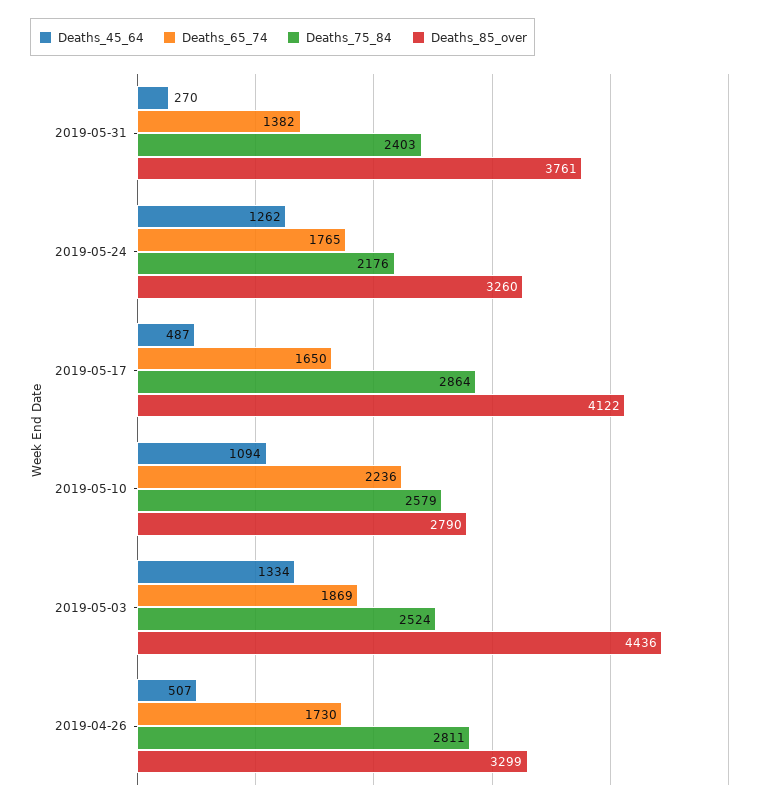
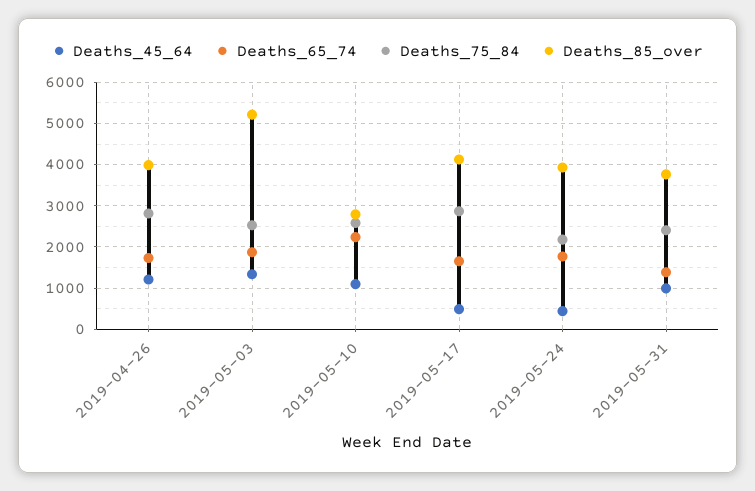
  {
    "Deaths_45_64": {
-     "2019-05-31": 270,
+     "2019-05-31": 1000,
-     "2019-05-24": 1262,
+     "2019-05-24": 400,
      "2019-05-17": 487,
      "2019-05-10": 1094,
      "2019-05-03": 1334,
-     "2019-04-26": 507
+     "2019-04-26": 1200
    },
    "Deaths_65_74": {
      "2019-05-31": 1382,
      "2019-05-24": 1765,
      "2019-05-17": 1650,
      "2019-05-10": 2236,
      "2019-05-03": 1869,
      "2019-04-26": 1730
    },
    "Deaths_75_84": {
      "2019-05-31": 2403,
      "2019-05-24": 2176,
      "2019-05-17": 2864,
      "2019-05-10": 2579,
      "2019-05-03": 2524,
      "2019-04-26": 2811
    },
    "Deaths_85_over": {
      "2019-05-31": 3761,
-     "2019-05-24": 3260,
+     "2019-05-24": 4000,
      "2019-05-17": 4122,
      "2019-05-10": 2790,
-     "2019-05-03": 4436,
+     "2019-05-03": 5200,
-     "2019-04-26": 3299
+     "2019-04-26": 4000
    }
  }

